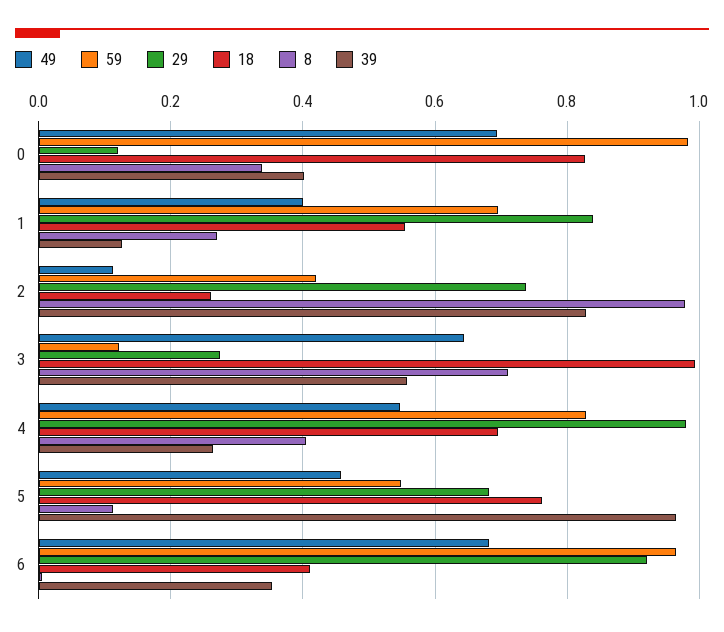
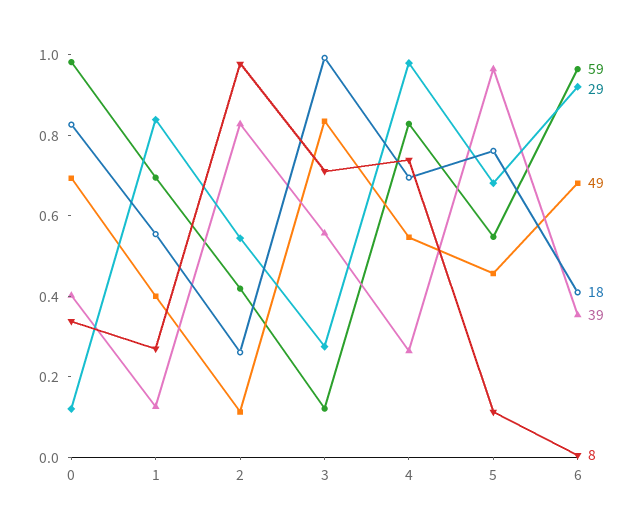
  {
    "49": {
      "0": 0.7,
      "1": 0.4,
      "2": 0.12,
-     "3": 0.64,
+     "3": 0.85,
      "4": 0.54,
      "5": 0.46,
      "6": 0.68
    },
    "59": {
      "0": 0.98,
      "1": 0.7,
      "2": 0.42,
      "3": 0.12,
      "4": 0.82,
      "5": 0.54,
      "6": 0.96
    },
    "29": {
      "0": 0.12,
      "1": 0.84,
-     "2": 0.74,
+     "2": 0.55,
      "3": 0.28,
      "4": 0.98,
      "5": 0.68,
      "6": 0.92
    },
    "18": {
      "0": 0.82,
      "1": 0.56,
      "2": 0.26,
      "3": 1,
      "4": 0.7,
      "5": 0.76,
      "6": 0.42
    },
    "8": {
      "0": 0.34,
      "1": 0.26,
      "2": 0.98,
      "3": 0.72,
-     "4": 0.4,
+     "4": 0.75,
      "5": 0.12,
      "6": 0
    },
    "39": {
      "0": 0.4,
      "1": 0.12,
      "2": 0.82,
      "3": 0.56,
      "4": 0.26,
      "5": 0.96,
      "6": 0.36
    }
  }

